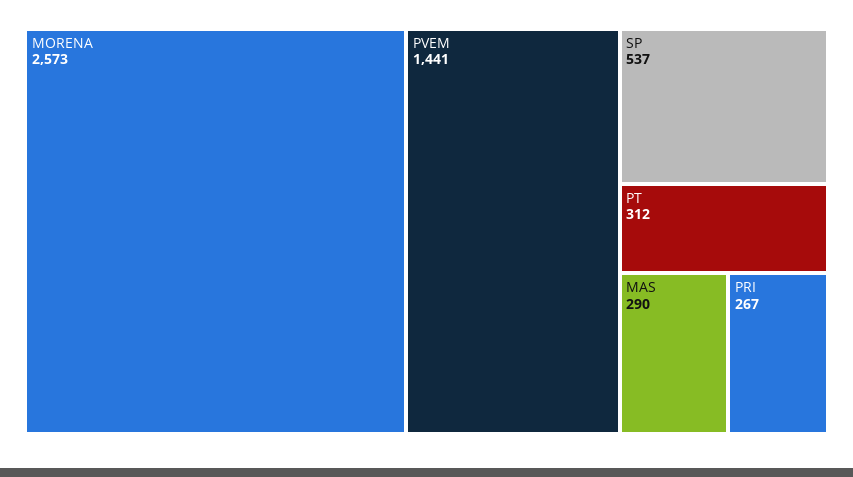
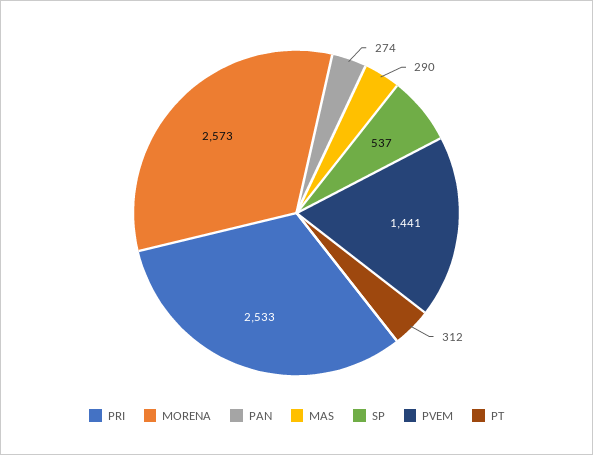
  {
    "MORENA": 2573,
    "PVEM": 1441,
    "SP": 537,
    "PT": 312,
    "MAS": 290,
-   "PRI": 267
+   "PRI": 2533,
+   "PAN": 274
  }

